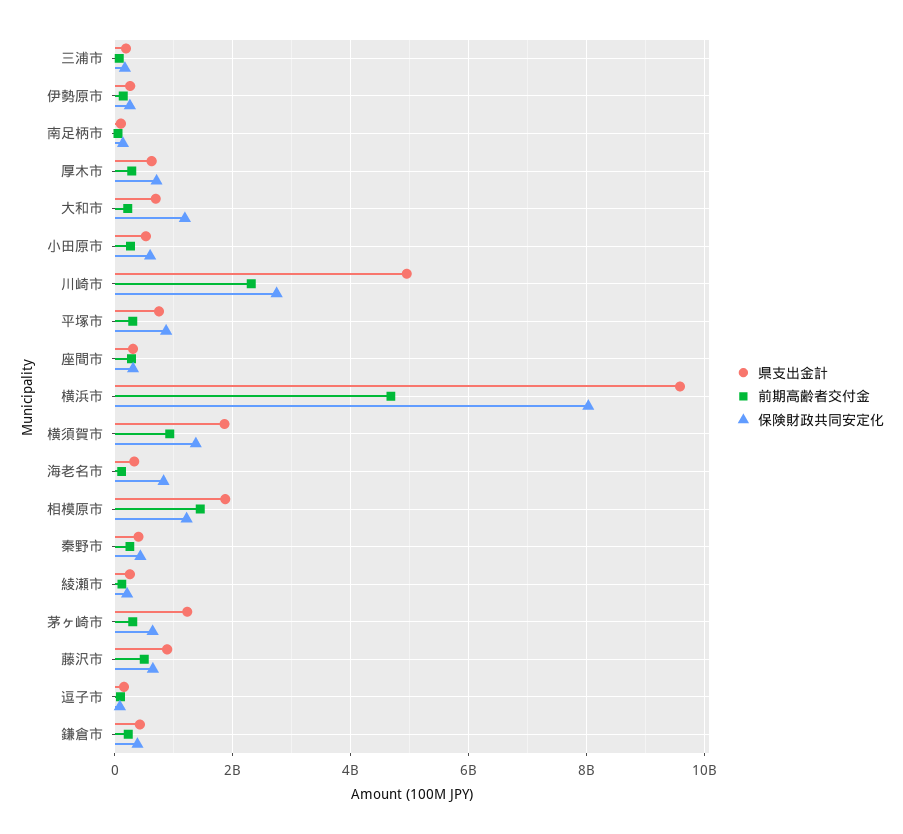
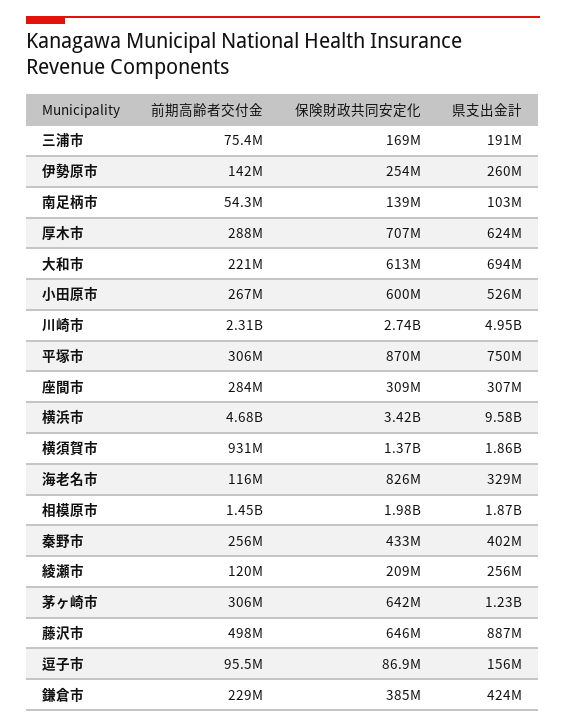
  {
    "県支出金計": {
      "三浦市": 191000000,
      "伊勢原市": 260000000,
      "南足柄市": 103000000,
      "厚木市": 624000000,
      "大和市": 694000000,
      "小田原市": 526000000,
      "川崎市": 4950000000,
      "平塚市": 750000000,
      "座間市": 307000000,
      "横浜市": 9580000000,
      "横須賀市": 1860000000,
      "海老名市": 329000000,
      "相模原市": 1870000000,
      "秦野市": 402000000,
      "綾瀬市": 256000000,
      "茅ヶ崎市": 1230000000,
      "藤沢市": 887000000,
      "逗子市": 156000000,
      "鎌倉市": 424000000
    },
    "前期高齢者交付金": {
      "三浦市": 75400000,
      "伊勢原市": 142000000,
      "南足柄市": 54300000,
      "厚木市": 288000000,
      "大和市": 221000000,
      "小田原市": 267000000,
      "川崎市": 2310000000,
      "平塚市": 306000000,
      "座間市": 284000000,
      "横浜市": 4680000000,
      "横須賀市": 931000000,
      "海老名市": 116000000,
      "相模原市": 1450000000,
      "秦野市": 256000000,
      "綾瀬市": 120000000,
      "茅ヶ崎市": 306000000,
      "藤沢市": 498000000,
      "逗子市": 95500000,
      "鎌倉市": 229000000
    },
    "保険財政共同安定化": {
      "三浦市": 169000000,
      "伊勢原市": 254000000,
      "南足柄市": 139000000,
      "厚木市": 707000000,
-     "大和市": 1200000000,
+     "大和市": 613000000,
      "小田原市": 600000000,
      "川崎市": 2740000000,
      "平塚市": 870000000,
      "座間市": 309000000,
-     "横浜市": 8000000000,
+     "横浜市": 3420000000,
      "横須賀市": 1370000000,
      "海老名市": 826000000,
-     "相模原市": 1200000000,
+     "相模原市": 1980000000,
      "秦野市": 433000000,
      "綾瀬市": 209000000,
      "茅ヶ崎市": 642000000,
      "藤沢市": 646000000,
      "逗子市": 86900000,
      "鎌倉市": 385000000
    }
  }

